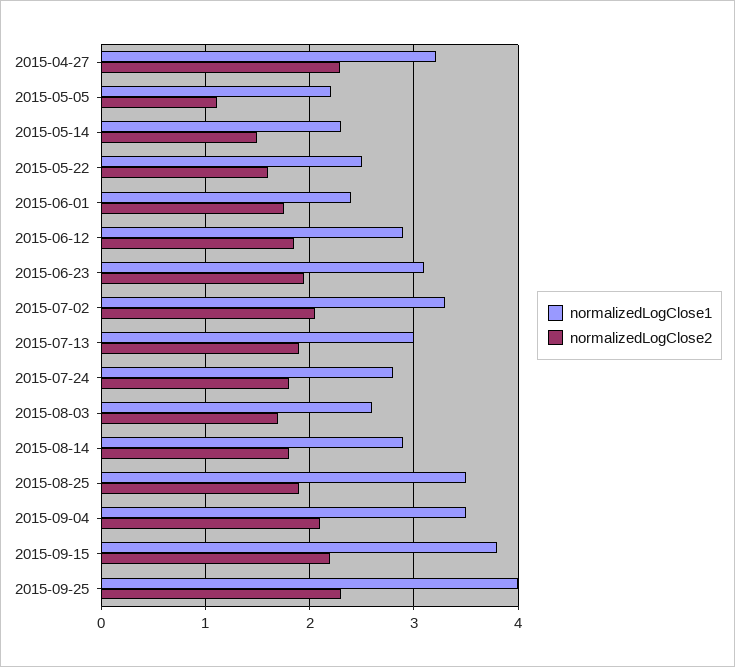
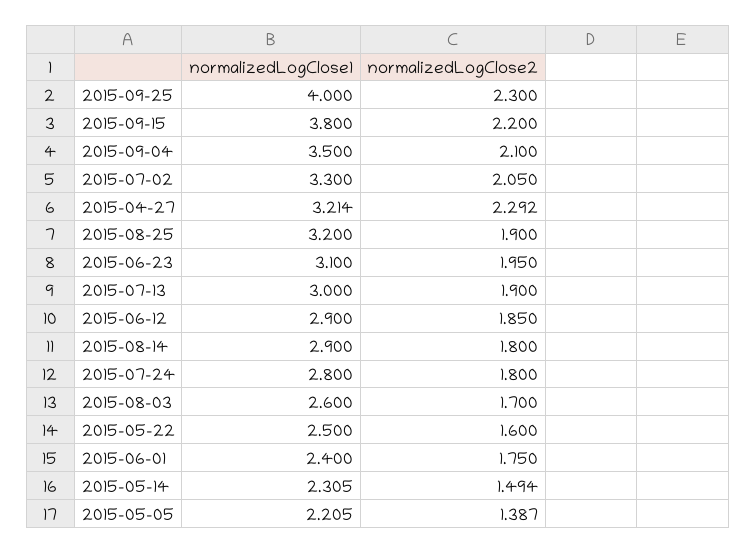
  {
    "normalizedLogClose1": {
      "2015-04-27": 3.214,
      "2015-05-05": 2.205,
      "2015-05-14": 2.305,
      "2015-05-22": 2.5,
      "2015-06-01": 2.4,
      "2015-06-12": 2.9,
      "2015-06-23": 3.1,
      "2015-07-02": 3.3,
      "2015-07-13": 3,
      "2015-07-24": 2.8,
      "2015-08-03": 2.6,
      "2015-08-14": 2.9,
-     "2015-08-25": 3.5,
+     "2015-08-25": 3.2,
      "2015-09-04": 3.5,
      "2015-09-15": 3.8,
      "2015-09-25": 4
    },
    "normalizedLogClose2": {
      "2015-04-27": 2.292,
-     "2015-05-05": 1.1,
+     "2015-05-05": 1.387,
      "2015-05-14": 1.494,
      "2015-05-22": 1.6,
      "2015-06-01": 1.75,
      "2015-06-12": 1.85,
      "2015-06-23": 1.95,
      "2015-07-02": 2.05,
      "2015-07-13": 1.9,
      "2015-07-24": 1.8,
      "2015-08-03": 1.7,
      "2015-08-14": 1.8,
      "2015-08-25": 1.9,
      "2015-09-04": 2.1,
      "2015-09-15": 2.2,
      "2015-09-25": 2.3
    }
  }

